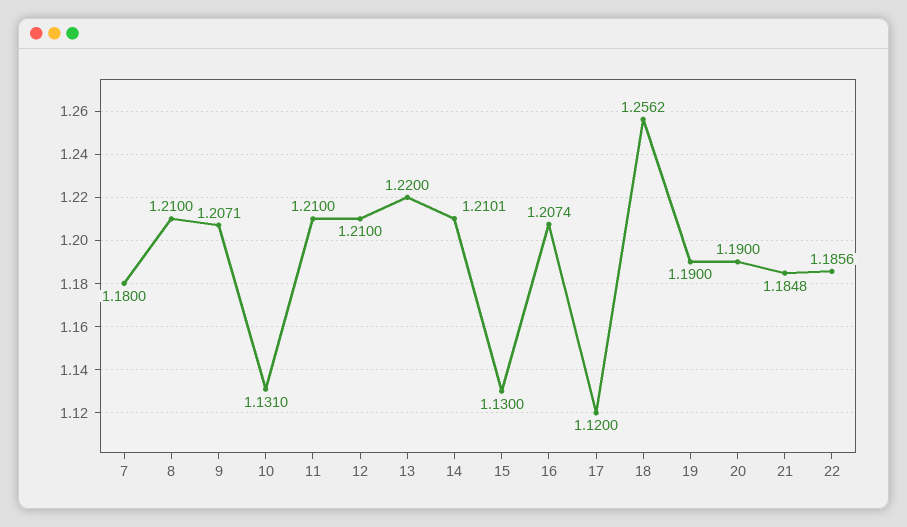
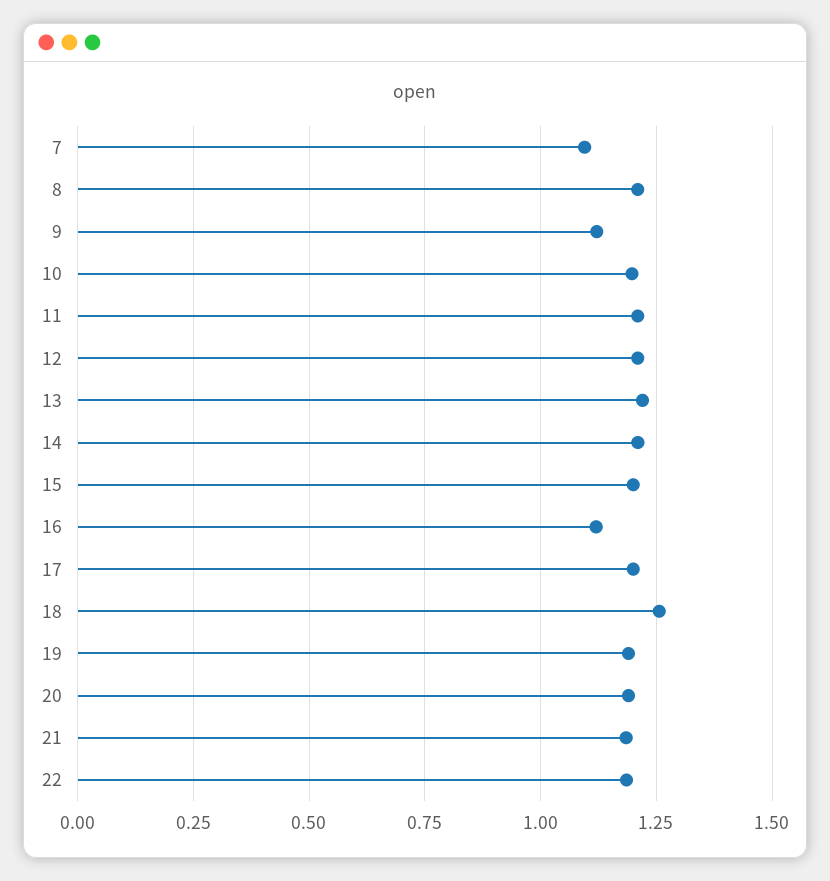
  {
-   "7": 1.18,
+   "7": 1.1,
    "8": 1.21,
-   "9": 1.2071,
+   "9": 1.125,
-   "10": 1.131,
+   "10": 1.2,
    "11": 1.21,
    "12": 1.21,
    "13": 1.22,
    "14": 1.2101,
-   "15": 1.13,
+   "15": 1.2,
-   "16": 1.2074,
+   "16": 1.125,
-   "17": 1.12,
+   "17": 1.2,
    "18": 1.2562,
    "19": 1.19,
    "20": 1.19,
    "21": 1.1848,
    "22": 1.1856
  }

